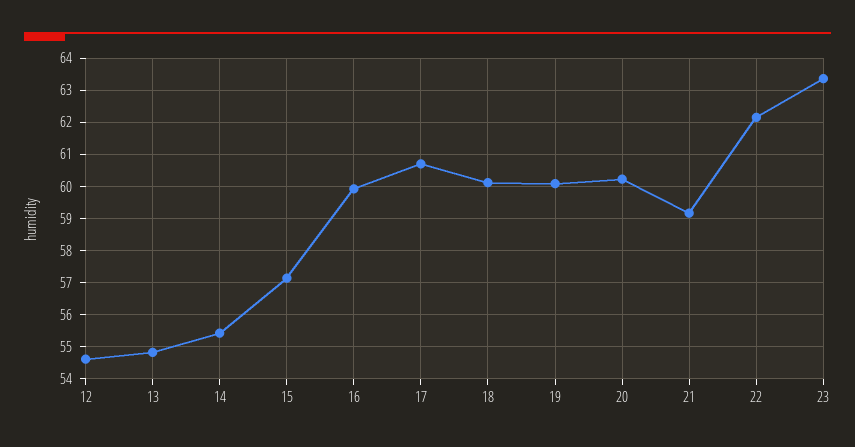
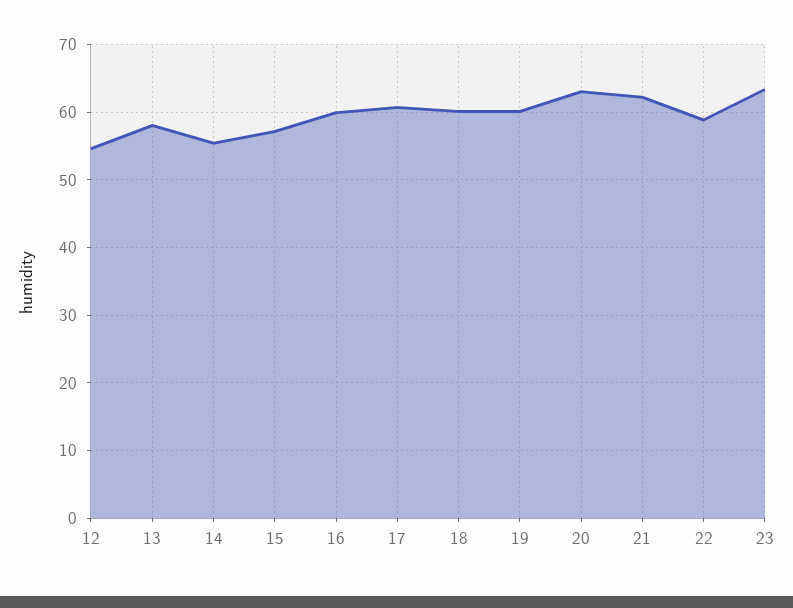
  {
    "12": 54.6,
-   "13": 54.8,
+   "13": 58,
    "14": 55.4,
    "15": 57.2,
    "16": 60,
    "17": 60.8,
    "18": 60.2,
    "19": 60,
-   "20": 60.2,
+   "20": 63,
-   "21": 59.2,
+   "21": 62,
-   "22": 62.2,
+   "22": 59,
    "23": 63.4
  }

